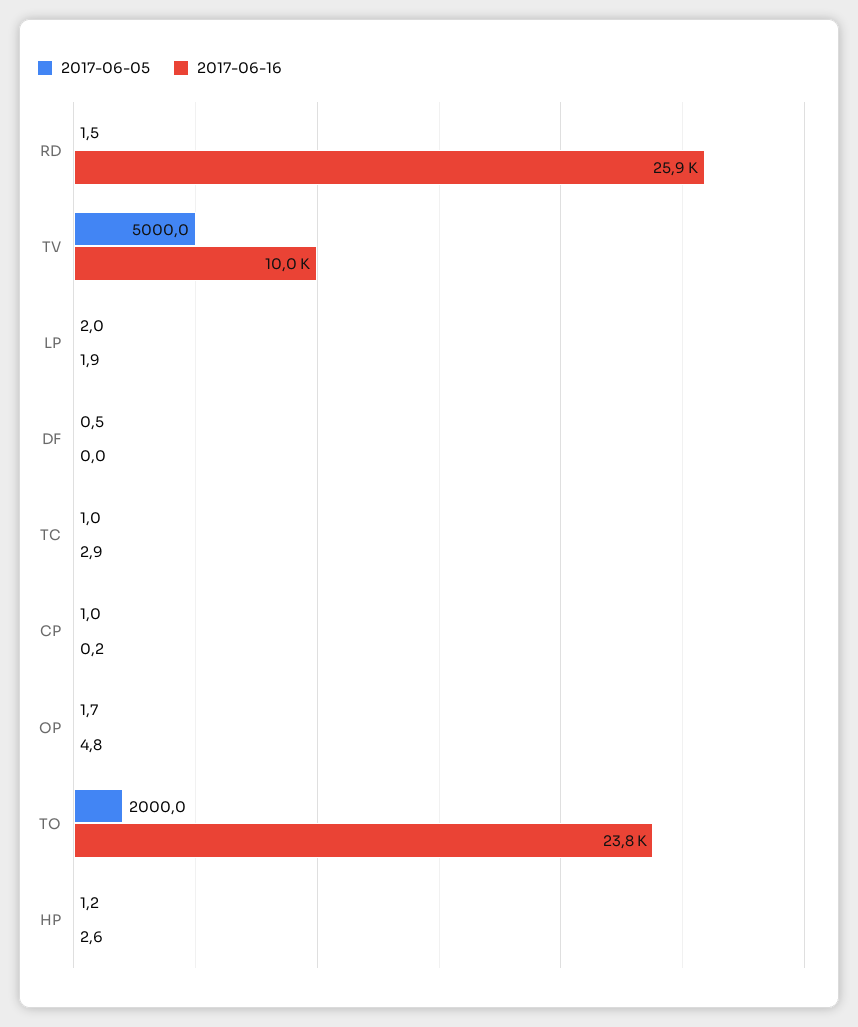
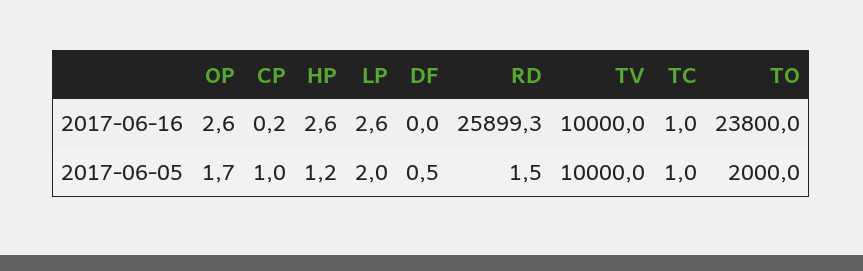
  {
    "2017-06-05": {
      "RD": 1.5,
-     "TV": 5000,
+     "TV": 10000,
      "LP": 2,
      "DF": 0.5,
      "TC": 1,
      "CP": 1,
      "OP": 1.7,
      "TO": 2000,
      "HP": 1.2
    },
    "2017-06-16": {
      "RD": 25899.3,
      "TV": 10000,
-     "LP": 1.9,
+     "LP": 2.6,
      "DF": 0,
-     "TC": 2.9,
+     "TC": 1,
      "CP": 0.2,
-     "OP": 4.8,
+     "OP": 2.6,
      "TO": 23800,
      "HP": 2.6
    }
  }

